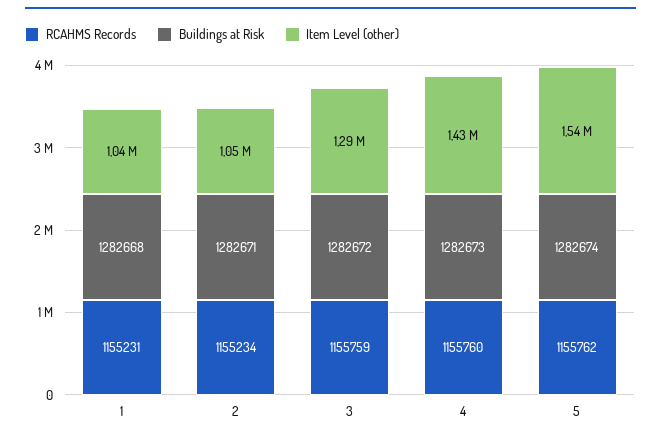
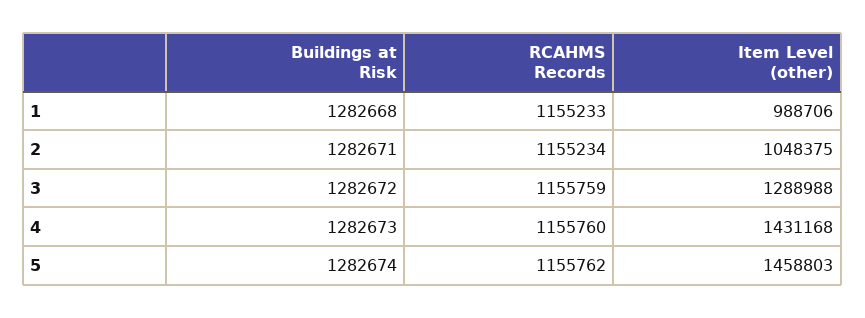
  {
    "RCAHMS Records": {
-     "1": 1155231,
+     "1": 1155233,
      "2": 1155234,
      "3": 1155759,
      "4": 1155760,
      "5": 1155762
    },
    "Buildings at Risk": {
      "1": 1282668,
      "2": 1282671,
      "3": 1282672,
      "4": 1282673,
      "5": 1282674
    },
    "Item Level (other)": {
-     "1": 1040000,
+     "1": 988706,
      "2": 1048375,
      "3": 1288988,
      "4": 1431168,
-     "5": 1540000
+     "5": 1458803
    }
  }

